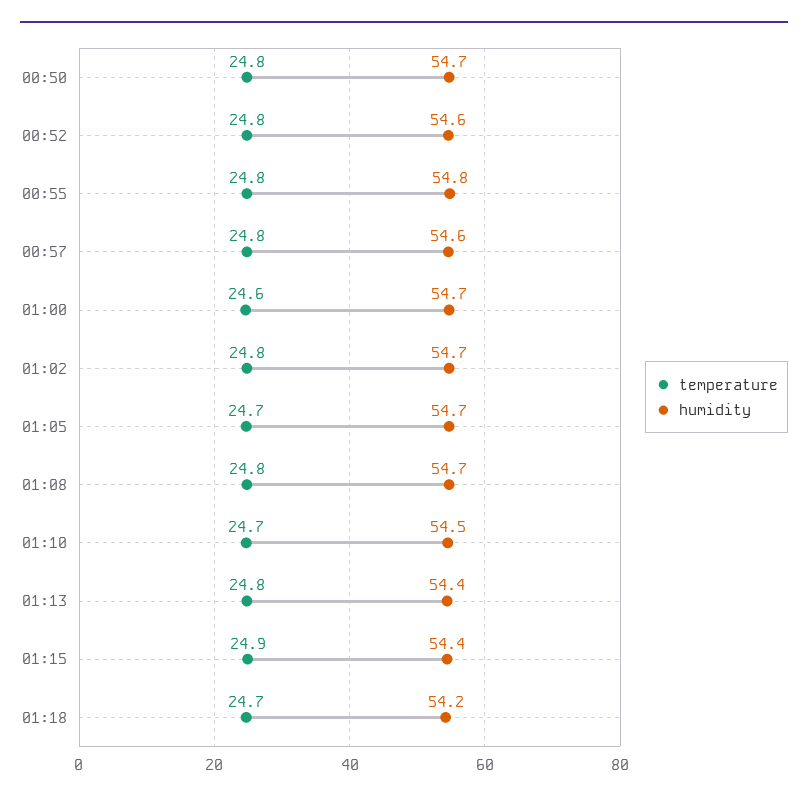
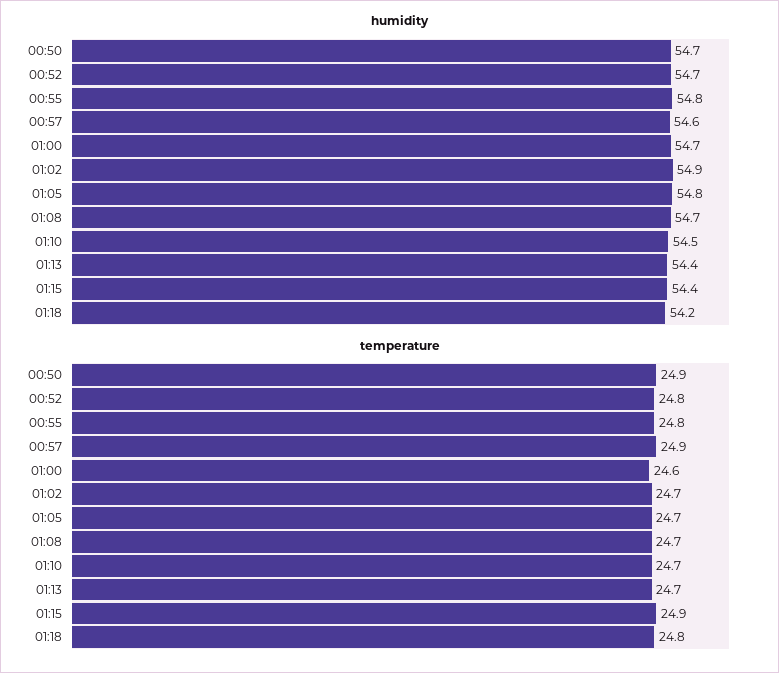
  {
    "temperature": {
-     "00:50": 24.8,
+     "00:50": 24.9,
      "00:52": 24.8,
      "00:55": 24.8,
-     "00:57": 24.8,
+     "00:57": 24.9,
      "01:00": 24.6,
-     "01:02": 24.8,
+     "01:02": 24.7,
      "01:05": 24.7,
-     "01:08": 24.8,
+     "01:08": 24.7,
      "01:10": 24.7,
-     "01:13": 24.8,
+     "01:13": 24.7,
      "01:15": 24.9,
-     "01:18": 24.7
+     "01:18": 24.8
    },
    "humidity": {
      "00:50": 54.7,
-     "00:52": 54.6,
+     "00:52": 54.7,
      "00:55": 54.8,
      "00:57": 54.6,
      "01:00": 54.7,
-     "01:02": 54.7,
+     "01:02": 54.9,
-     "01:05": 54.7,
+     "01:05": 54.8,
      "01:08": 54.7,
      "01:10": 54.5,
      "01:13": 54.4,
      "01:15": 54.4,
      "01:18": 54.2
    }
  }

